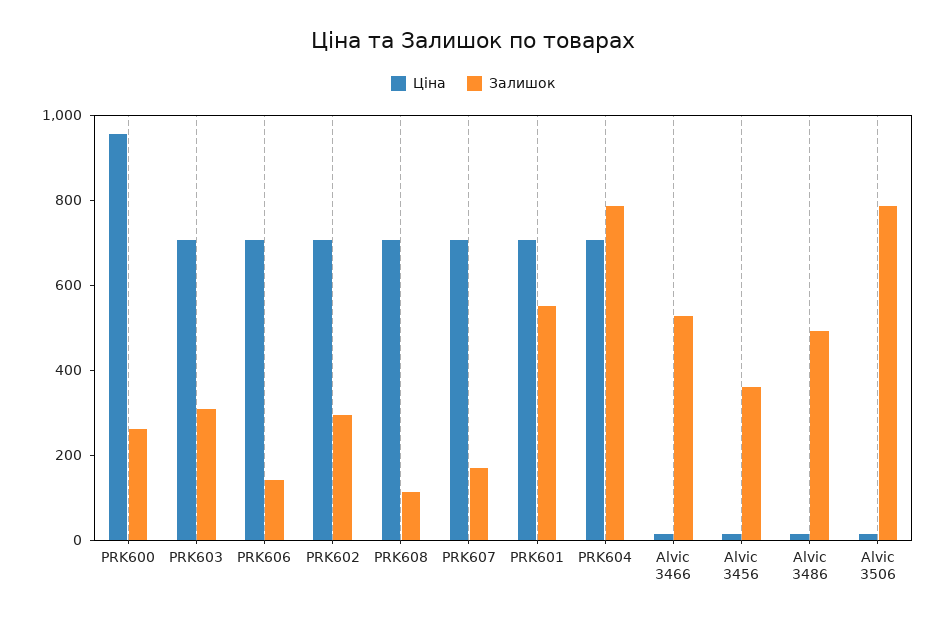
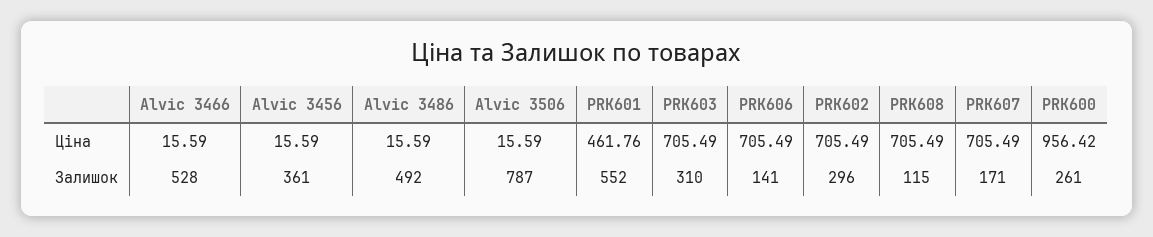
  {
    "Ціна": {
      "PRK600": 956.42,
      "PRK603": 705.49,
      "PRK606": 705.49,
      "PRK602": 705.49,
      "PRK608": 705.49,
      "PRK607": 705.49,
-     "PRK601": 700,
+     "PRK601": 461.76,
-     "PRK604": 700,
      "Alvic 3466": 15.59,
      "Alvic 3456": 15.59,
      "Alvic 3486": 15.59,
      "Alvic 3506": 15.59
    },
    "Залишок": {
      "PRK600": 261,
      "PRK603": 310,
      "PRK606": 141,
      "PRK602": 296,
      "PRK608": 115,
      "PRK607": 171,
      "PRK601": 552,
-     "PRK604": 800,
      "Alvic 3466": 528,
      "Alvic 3456": 361,
      "Alvic 3486": 492,
      "Alvic 3506": 787
    }
  }

